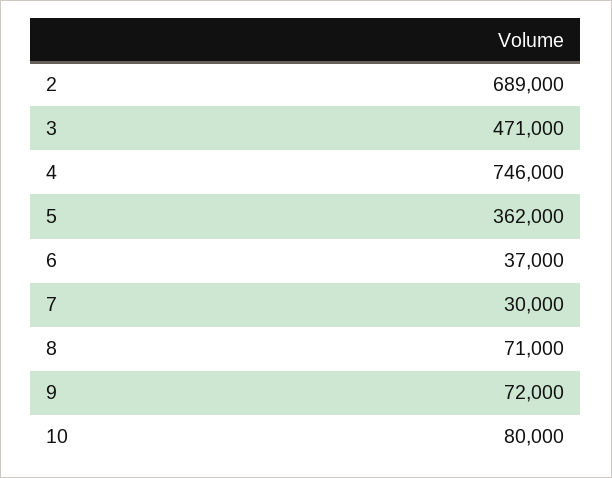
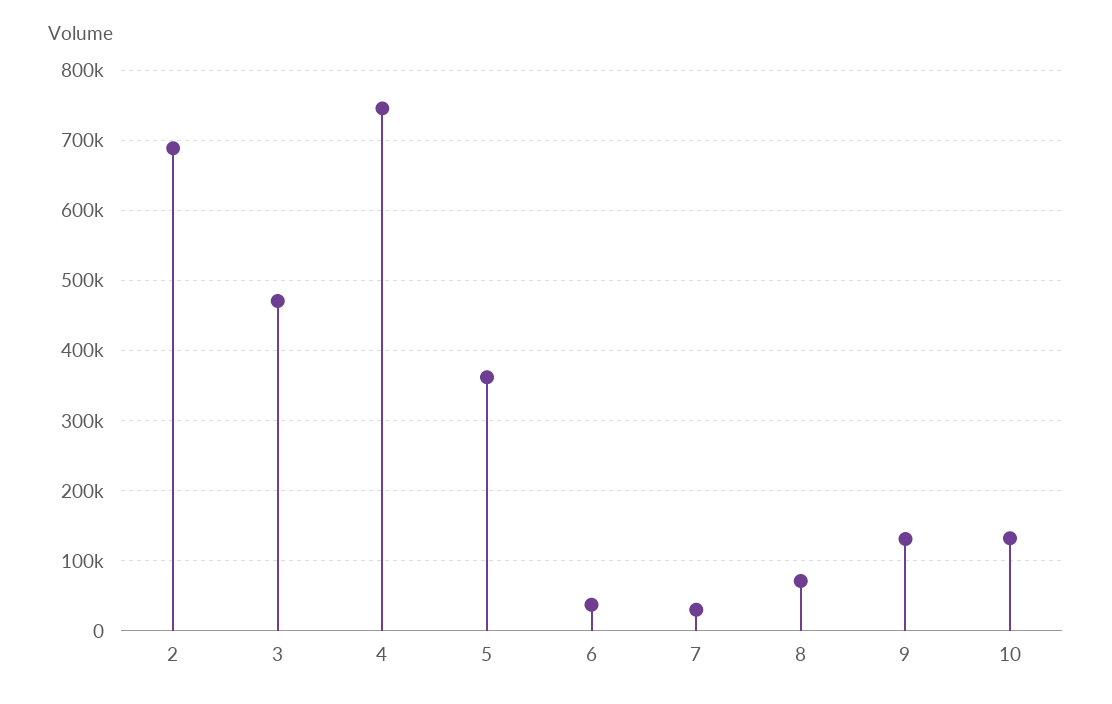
  {
    "2": 689000,
    "3": 471000,
    "4": 746000,
    "5": 362000,
    "6": 37000,
    "7": 30000,
    "8": 71000,
-   "9": 72000,
+   "9": 130000,
-   "10": 80000
+   "10": 130000
  }

